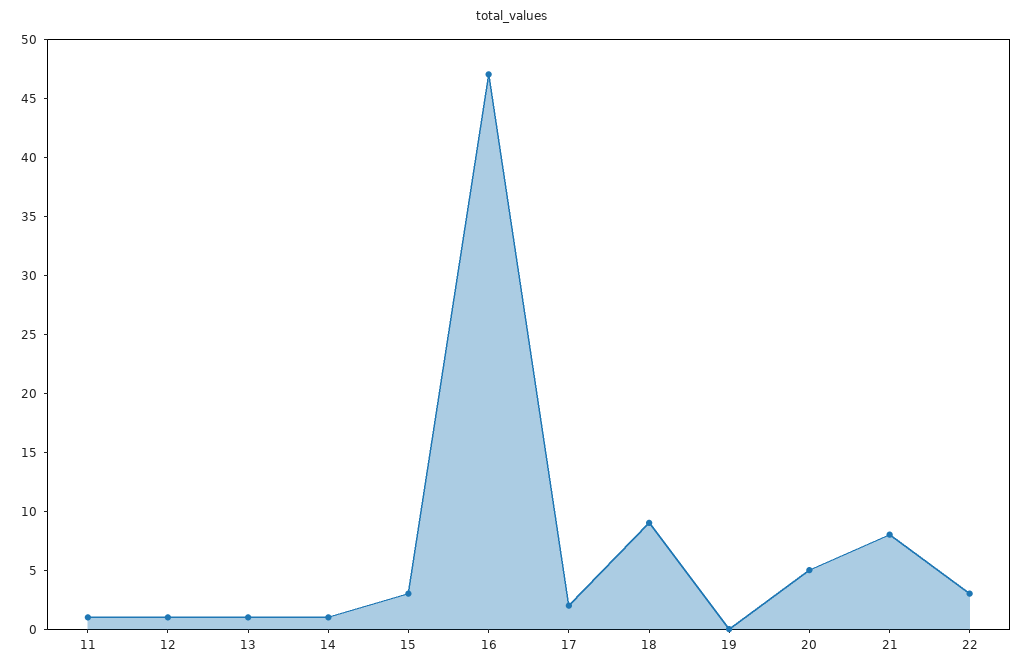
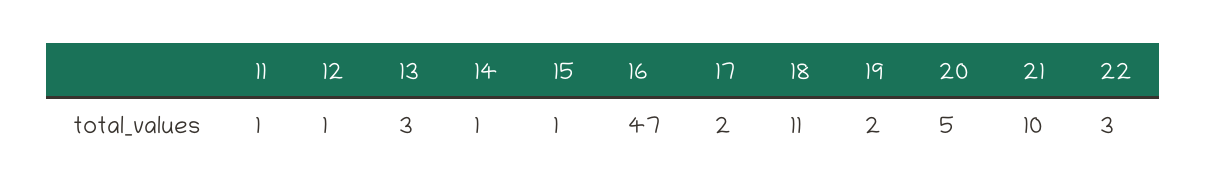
  {
    "11": 1,
    "12": 1,
-   "13": 1,
+   "13": 3,
    "14": 1,
-   "15": 3,
+   "15": 1,
    "16": 47,
    "17": 2,
-   "18": 9,
+   "18": 11,
-   "19": 0,
+   "19": 2,
    "20": 5,
-   "21": 8,
+   "21": 10,
    "22": 3
  }

